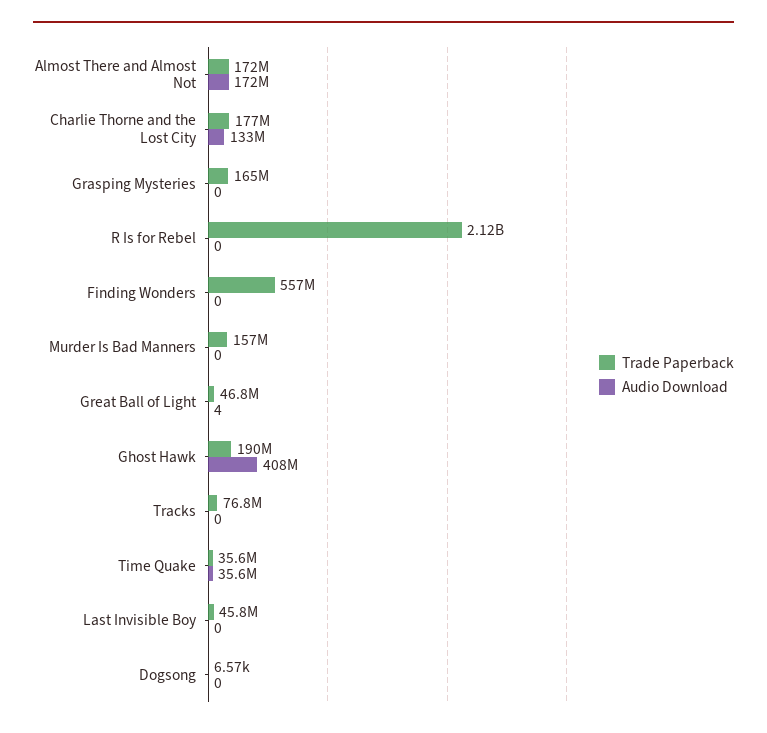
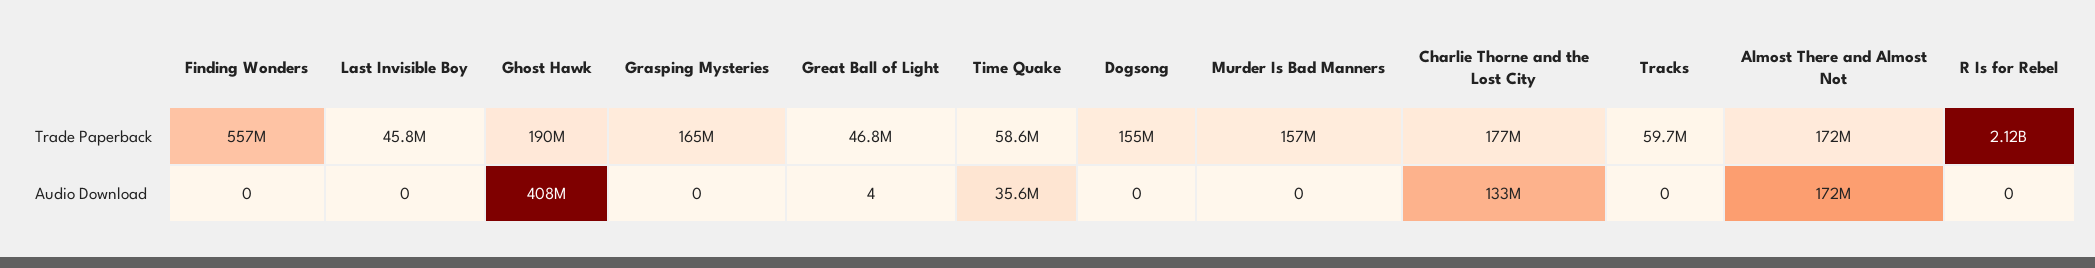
  {
    "Trade Paperback": {
      "Almost There and Almost Not": 172000000,
      "Charlie Thorne and the Lost City": 177000000,
      "Grasping Mysteries": 165000000,
      "R Is for Rebel": 2120000000,
      "Finding Wonders": 557000000,
      "Murder Is Bad Manners": 157000000,
      "Great Ball of Light": 46800000,
      "Ghost Hawk": 190000000,
-     "Tracks": 76800000,
+     "Tracks": 59700000,
-     "Time Quake": 35600000,
+     "Time Quake": 58600000,
      "Last Invisible Boy": 45800000,
-     "Dogsong": 6570
+     "Dogsong": 155000000
    },
    "Audio Download": {
      "Almost There and Almost Not": 172000000,
      "Charlie Thorne and the Lost City": 133000000,
      "Grasping Mysteries": 0,
      "R Is for Rebel": 0,
      "Finding Wonders": 0,
      "Murder Is Bad Manners": 0,
      "Great Ball of Light": 4,
      "Ghost Hawk": 408000000,
      "Tracks": 0,
      "Time Quake": 35600000,
      "Last Invisible Boy": 0,
      "Dogsong": 0
    }
  }

